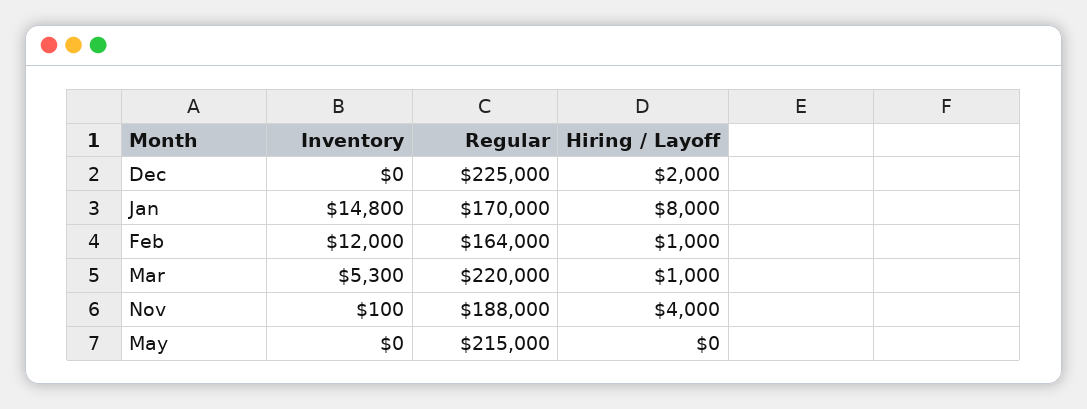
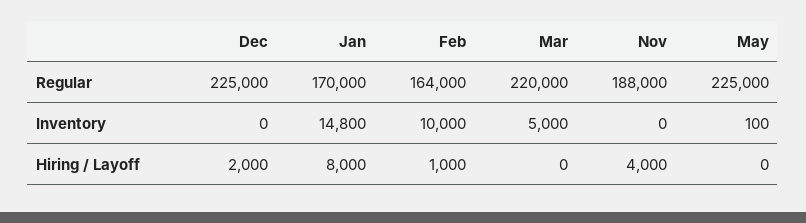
  {
    "Inventory": {
      "Dec": 0,
      "Jan": 14800,
-     "Feb": 12000,
+     "Feb": 10000,
-     "Mar": 5300,
+     "Mar": 5000,
-     "Nov": 100,
+     "Nov": 0,
-     "May": 0
+     "May": 100
    },
    "Regular": {
      "Dec": 225000,
      "Jan": 170000,
      "Feb": 164000,
      "Mar": 220000,
      "Nov": 188000,
-     "May": 215000
+     "May": 225000
    },
    "Hiring / Layoff": {
      "Dec": 2000,
      "Jan": 8000,
      "Feb": 1000,
-     "Mar": 1000,
+     "Mar": 0,
      "Nov": 4000,
      "May": 0
    }
  }

